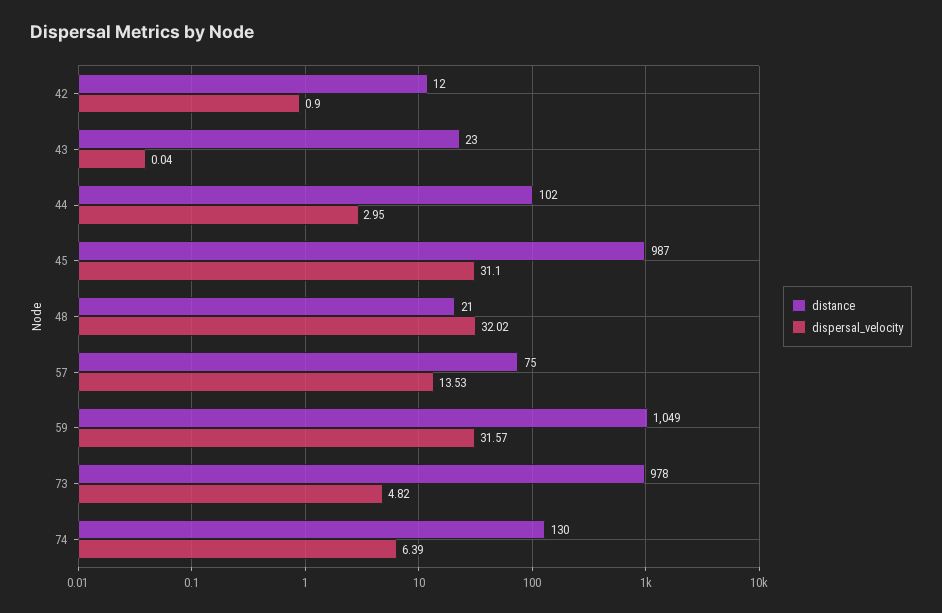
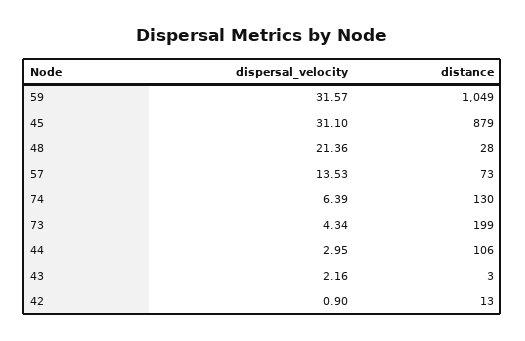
  {
    "distance": {
-     "42": 12,
+     "42": 13,
-     "43": 23,
+     "43": 3,
-     "44": 102,
+     "44": 106,
-     "45": 987,
+     "45": 879,
-     "48": 21,
+     "48": 28,
-     "57": 75,
+     "57": 73,
      "59": 1049,
-     "73": 978,
+     "73": 199,
      "74": 130
    },
    "dispersal_velocity": {
      "42": 0.9,
-     "43": 0.04,
+     "43": 2.16,
      "44": 2.95,
      "45": 31.1,
-     "48": 32.02,
+     "48": 21.36,
      "57": 13.53,
      "59": 31.57,
-     "73": 4.82,
+     "73": 4.34,
      "74": 6.39
    }
  }

